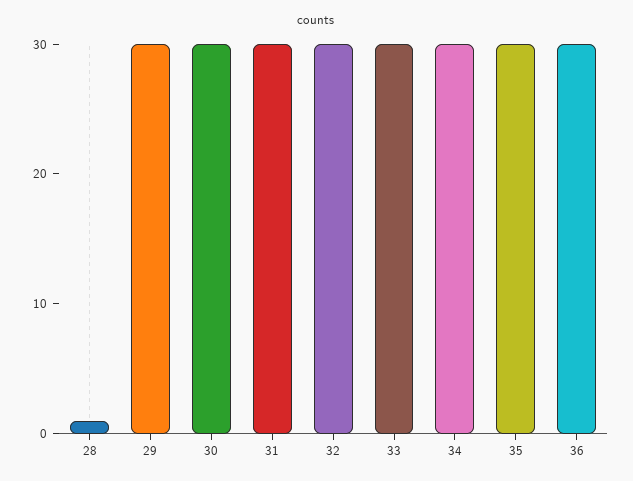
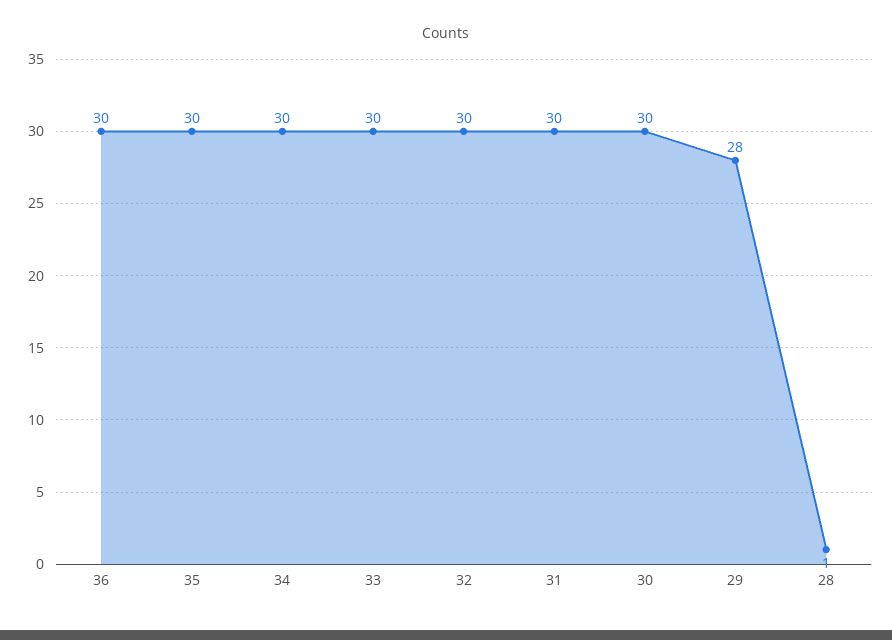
  {
    "28": 1,
-   "29": 30,
+   "29": 28,
    "30": 30,
    "31": 30,
    "32": 30,
    "33": 30,
    "34": 30,
    "35": 30,
    "36": 30
  }

